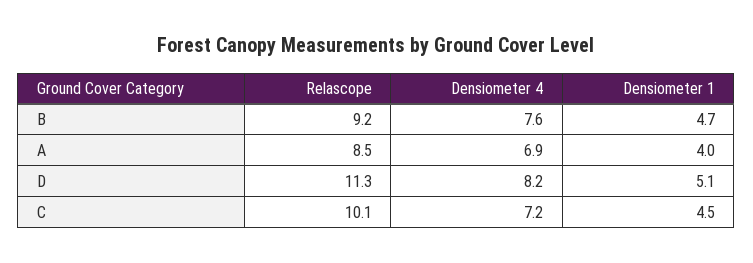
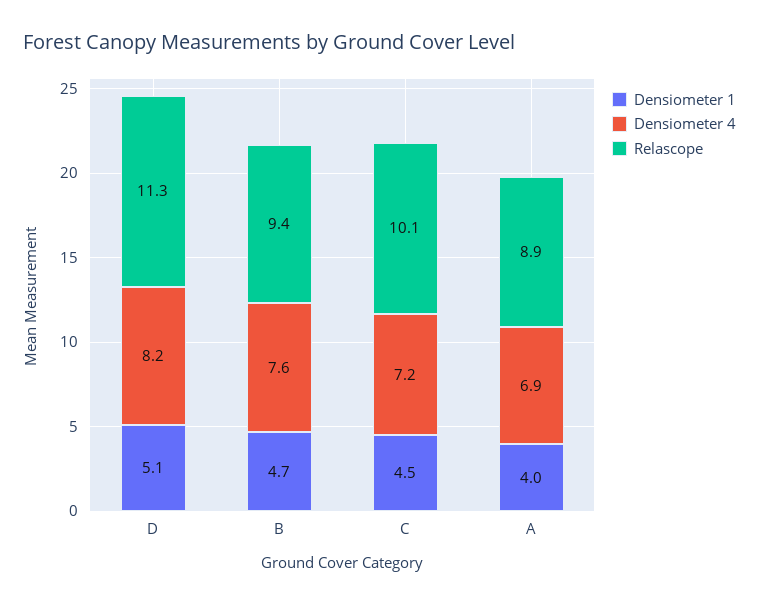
  {
    "Relascope": {
-     "B": 9.2,
+     "B": 9.4,
-     "A": 8.5,
+     "A": 8.9,
      "D": 11.3,
      "C": 10.1
    },
    "Densiometer 4": {
      "B": 7.6,
      "A": 6.9,
      "D": 8.2,
      "C": 7.2
    },
    "Densiometer 1": {
      "B": 4.7,
      "A": 4,
      "D": 5.1,
      "C": 4.5
    }
  }

